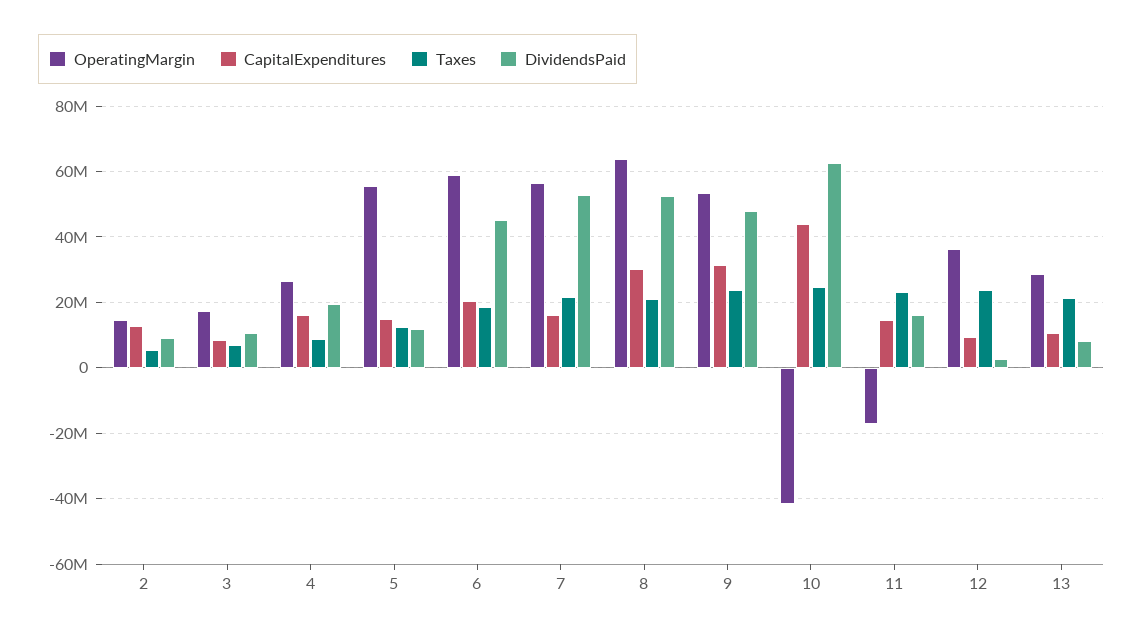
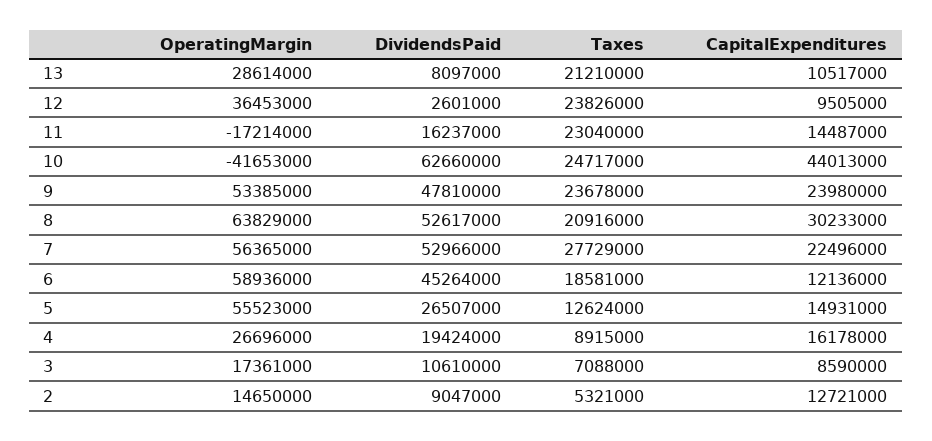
  {
    "OperatingMargin": {
      "2": 14650000,
      "3": 17361000,
      "4": 26696000,
      "5": 55523000,
      "6": 58936000,
      "7": 56365000,
      "8": 63829000,
      "9": 53385000,
      "10": -41653000,
      "11": -17214000,
      "12": 36453000,
      "13": 28614000
    },
    "CapitalExpenditures": {
      "2": 12721000,
      "3": 8590000,
      "4": 16178000,
      "5": 14931000,
-     "6": 20000000,
+     "6": 12136000,
-     "7": 16000000,
+     "7": 22496000,
      "8": 30233000,
-     "9": 32000000,
+     "9": 23980000,
      "10": 44013000,
      "11": 14487000,
      "12": 9505000,
      "13": 10517000
    },
    "Taxes": {
      "2": 5321000,
      "3": 7088000,
      "4": 8915000,
      "5": 12624000,
      "6": 18581000,
-     "7": 22000000,
+     "7": 27729000,
      "8": 20916000,
      "9": 23678000,
      "10": 24717000,
      "11": 23040000,
      "12": 23826000,
      "13": 21210000
    },
    "DividendsPaid": {
      "2": 9047000,
      "3": 10610000,
      "4": 19424000,
-     "5": 12000000,
+     "5": 26507000,
      "6": 45264000,
      "7": 52966000,
      "8": 52617000,
      "9": 47810000,
      "10": 62660000,
      "11": 16237000,
      "12": 2601000,
      "13": 8097000
    }
  }

